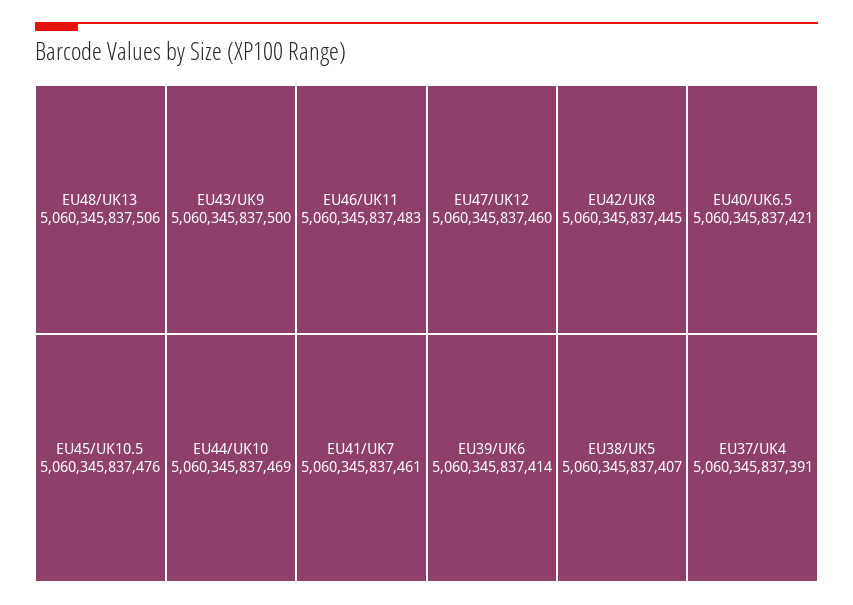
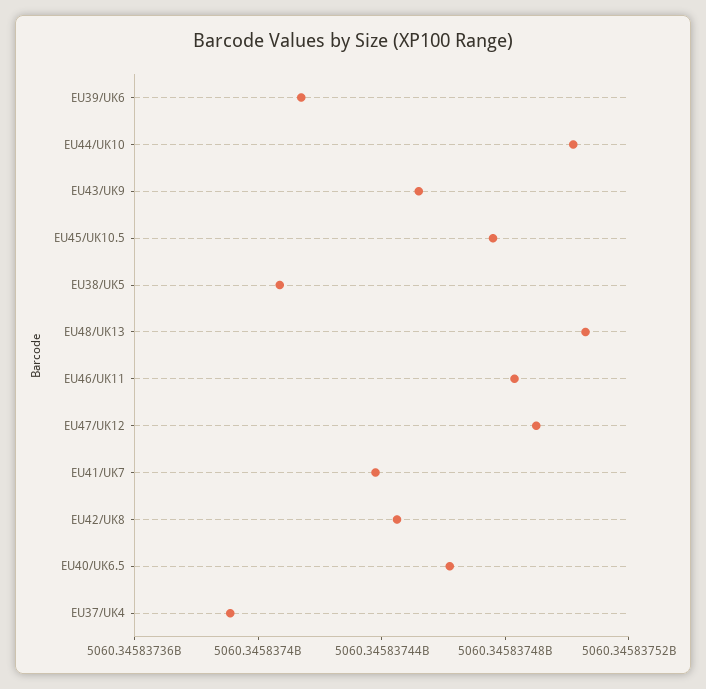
  {
    "EU48/UK13": 5060345837506,
-   "EU43/UK9": 5060345837500,
+   "EU43/UK9": 5060345837450,
    "EU46/UK11": 5060345837483,
    "EU45/UK10.5": 5060345837476,
-   "EU44/UK10": 5060345837469,
+   "EU44/UK10": 5060345837500,
-   "EU41/UK7": 5060345837461,
+   "EU41/UK7": 5060345837440,
-   "EU47/UK12": 5060345837460,
+   "EU47/UK12": 5060345837490,
    "EU42/UK8": 5060345837445,
-   "EU40/UK6.5": 5060345837421,
+   "EU40/UK6.5": 5060345837460,
    "EU39/UK6": 5060345837414,
    "EU38/UK5": 5060345837407,
    "EU37/UK4": 5060345837391
  }

